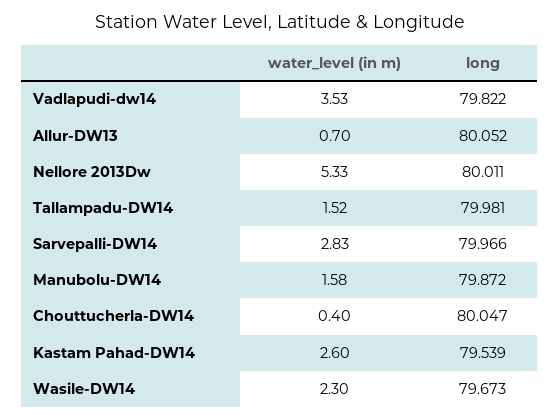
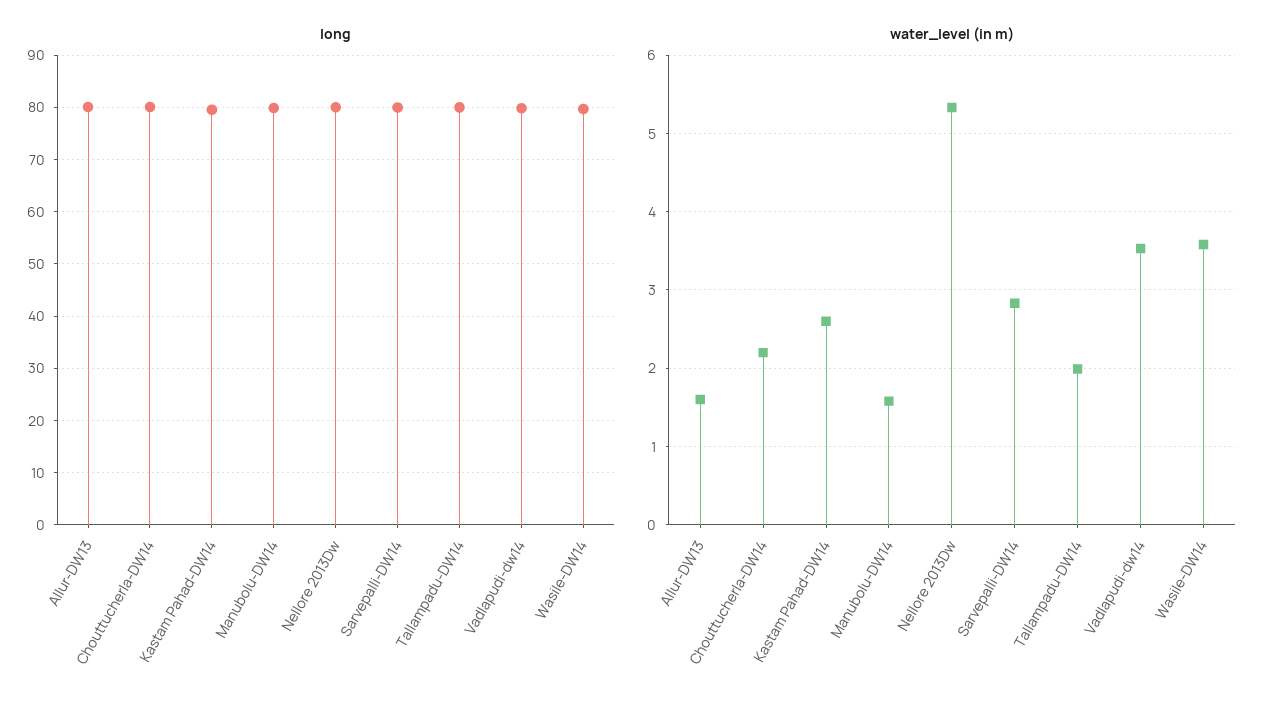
  {
    "water_level (in m)": {
      "Vadlapudi-dw14": 3.53,
-     "Allur-DW13": 0.7,
+     "Allur-DW13": 1.6,
      "Nellore 2013Dw": 5.33,
-     "Tallampadu-DW14": 1.52,
+     "Tallampadu-DW14": 2,
      "Sarvepalli-DW14": 2.83,
      "Manubolu-DW14": 1.58,
-     "Chouttucherla-DW14": 0.4,
+     "Chouttucherla-DW14": 2.2,
      "Kastam Pahad-DW14": 2.6,
-     "Wasile-DW14": 2.3
+     "Wasile-DW14": 3.6
    },
    "long": {
      "Vadlapudi-dw14": 79.822,
      "Allur-DW13": 80.052,
      "Nellore 2013Dw": 80.011,
      "Tallampadu-DW14": 79.981,
      "Sarvepalli-DW14": 79.966,
      "Manubolu-DW14": 79.872,
      "Chouttucherla-DW14": 80.047,
      "Kastam Pahad-DW14": 79.539,
      "Wasile-DW14": 79.673
    }
  }

